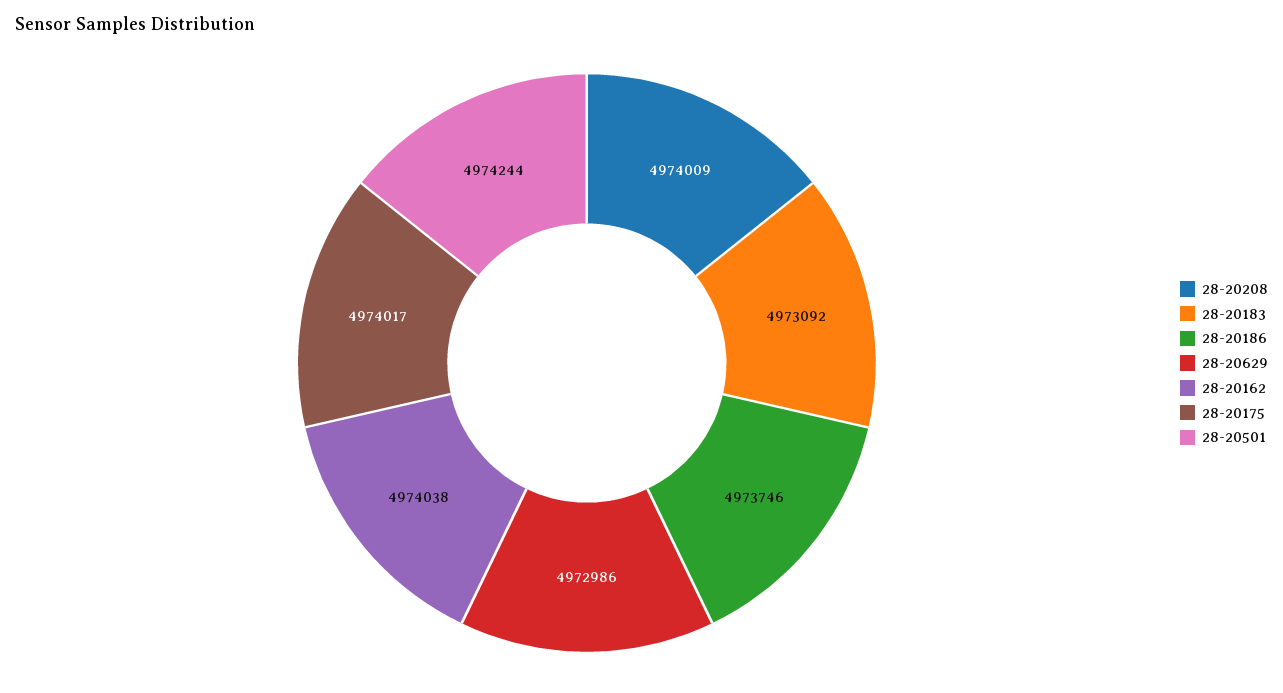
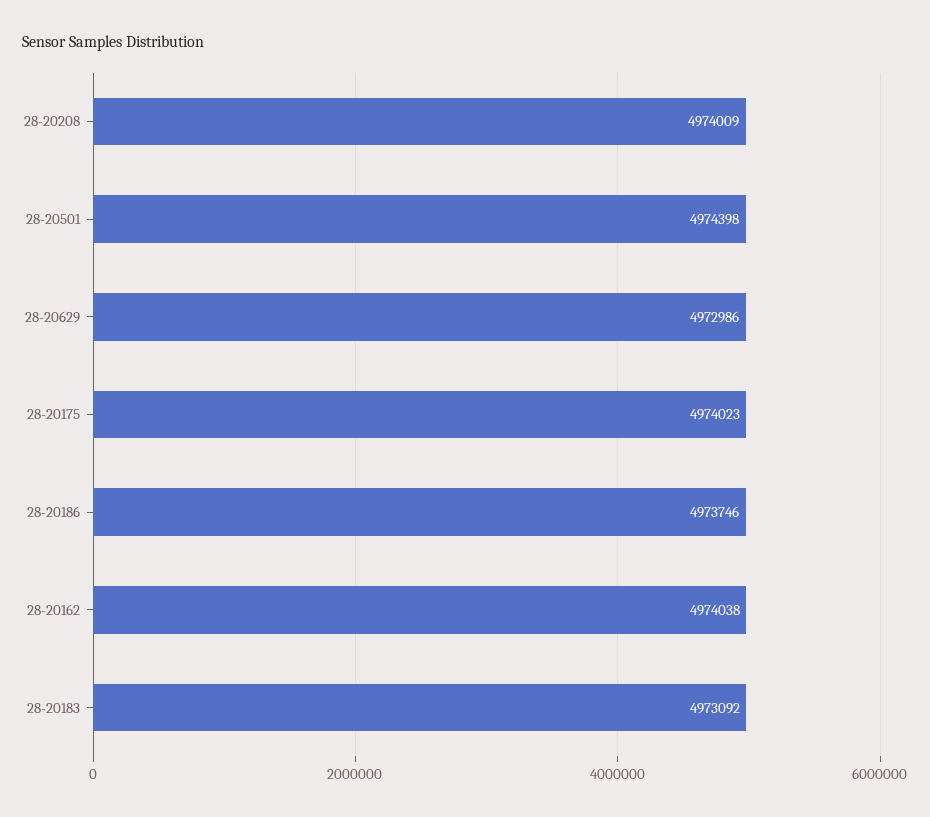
  {
    "28-20208": 4974009,
    "28-20183": 4973092,
    "28-20186": 4973746,
    "28-20629": 4972986,
    "28-20162": 4974038,
-   "28-20175": 4974017,
+   "28-20175": 4974023,
-   "28-20501": 4974244
+   "28-20501": 4974398
  }

